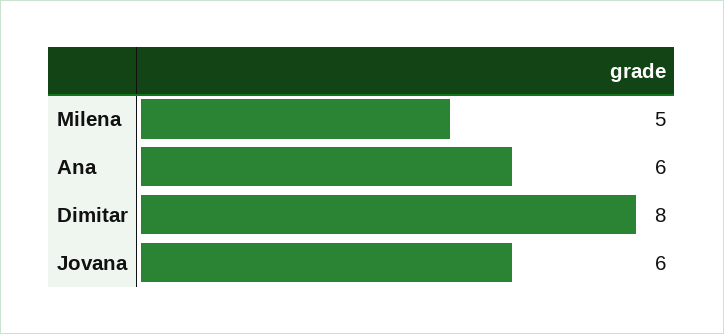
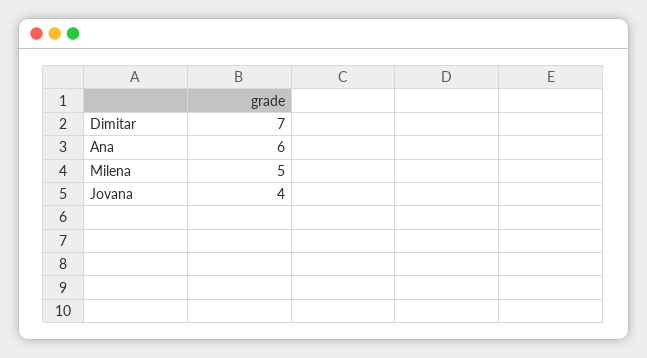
  {
    "Milena": 5,
    "Ana": 6,
-   "Dimitar": 8,
+   "Dimitar": 7,
-   "Jovana": 6
+   "Jovana": 4
  }

